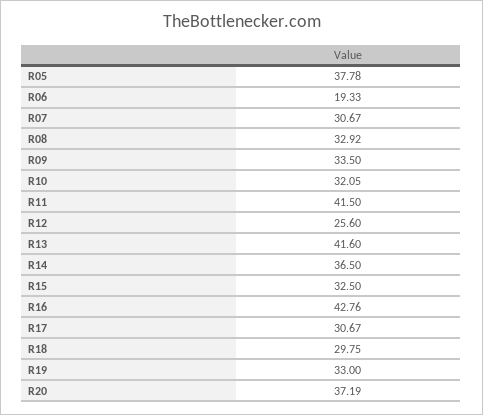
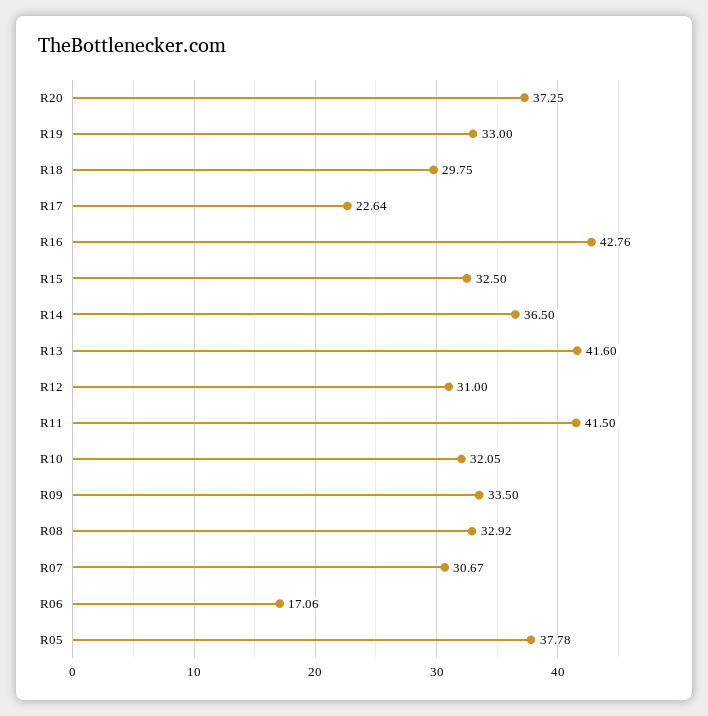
  {
    "R05": 37.78,
-   "R06": 19.33,
+   "R06": 17.06,
    "R07": 30.67,
    "R08": 32.92,
    "R09": 33.5,
    "R10": 32.05,
    "R11": 41.5,
-   "R12": 25.6,
+   "R12": 31,
    "R13": 41.6,
    "R14": 36.5,
    "R15": 32.5,
    "R16": 42.76,
-   "R17": 30.67,
+   "R17": 22.64,
    "R18": 29.75,
    "R19": 33,
-   "R20": 37.19
+   "R20": 37.25
  }

